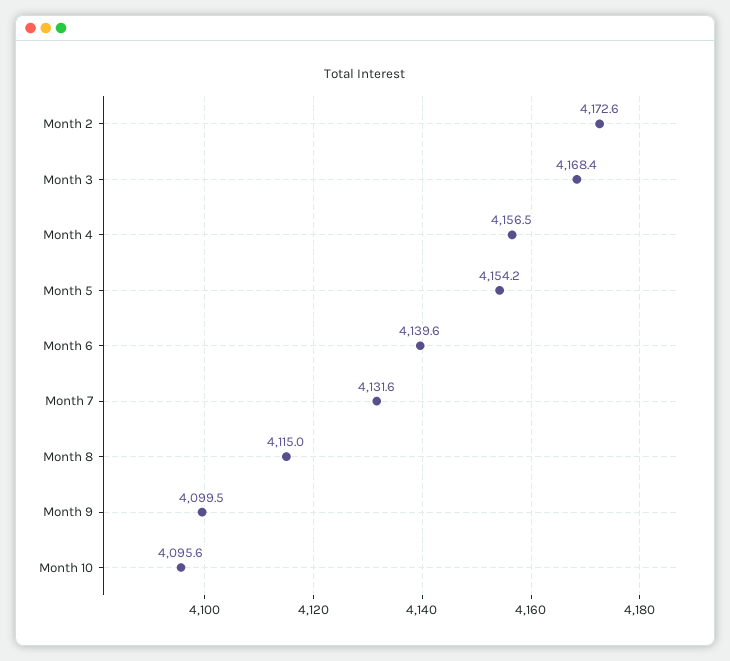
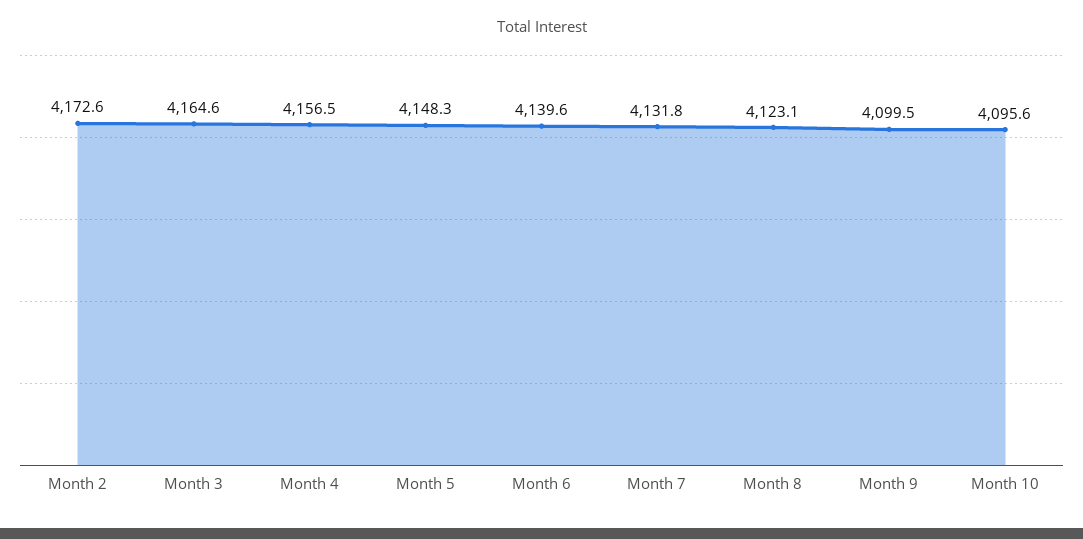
  {
    "Month 2": 4172.6,
-   "Month 3": 4168.4,
+   "Month 3": 4164.6,
    "Month 4": 4156.5,
-   "Month 5": 4154.2,
+   "Month 5": 4148.3,
    "Month 6": 4139.6,
-   "Month 7": 4131.6,
+   "Month 7": 4131.8,
-   "Month 8": 4115,
+   "Month 8": 4123.1,
    "Month 9": 4099.5,
    "Month 10": 4095.6
  }

